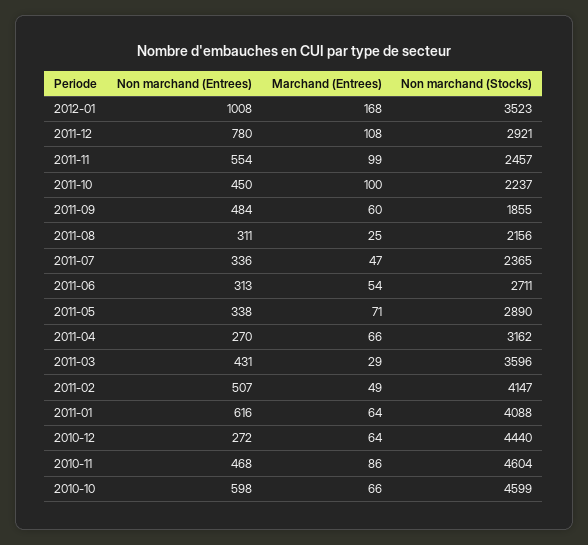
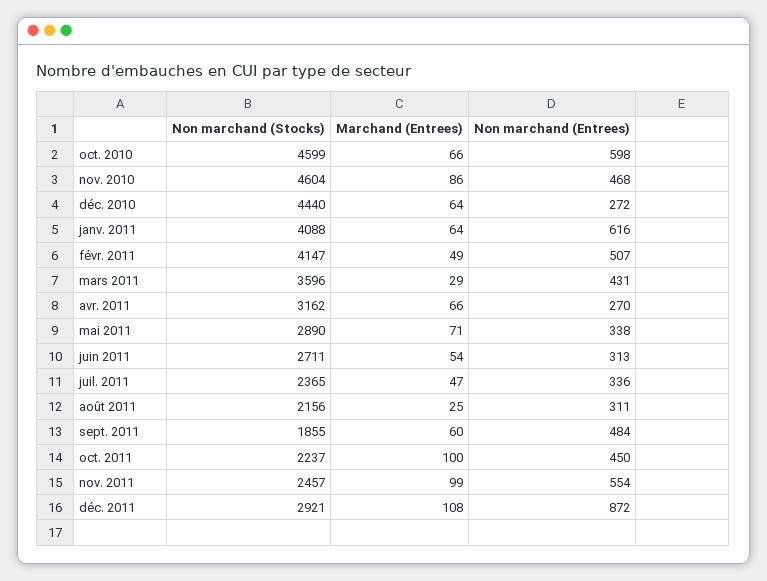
  {
    "Non marchand (Entrees)": {
-     "2012-01": 1008,
-     "2011-12": 780,
+     "2011-12": 872,
      "2011-11": 554,
      "2011-10": 450,
      "2011-09": 484,
      "2011-08": 311,
      "2011-07": 336,
      "2011-06": 313,
      "2011-05": 338,
      "2011-04": 270,
      "2011-03": 431,
      "2011-02": 507,
      "2011-01": 616,
      "2010-12": 272,
      "2010-11": 468,
      "2010-10": 598
    },
    "Marchand (Entrees)": {
-     "2012-01": 168,
      "2011-12": 108,
      "2011-11": 99,
      "2011-10": 100,
      "2011-09": 60,
      "2011-08": 25,
      "2011-07": 47,
      "2011-06": 54,
      "2011-05": 71,
      "2011-04": 66,
      "2011-03": 29,
      "2011-02": 49,
      "2011-01": 64,
      "2010-12": 64,
      "2010-11": 86,
      "2010-10": 66
    },
    "Non marchand (Stocks)": {
-     "2012-01": 3523,
      "2011-12": 2921,
      "2011-11": 2457,
      "2011-10": 2237,
      "2011-09": 1855,
      "2011-08": 2156,
      "2011-07": 2365,
      "2011-06": 2711,
      "2011-05": 2890,
      "2011-04": 3162,
      "2011-03": 3596,
      "2011-02": 4147,
      "2011-01": 4088,
      "2010-12": 4440,
      "2010-11": 4604,
      "2010-10": 4599
    }
  }

